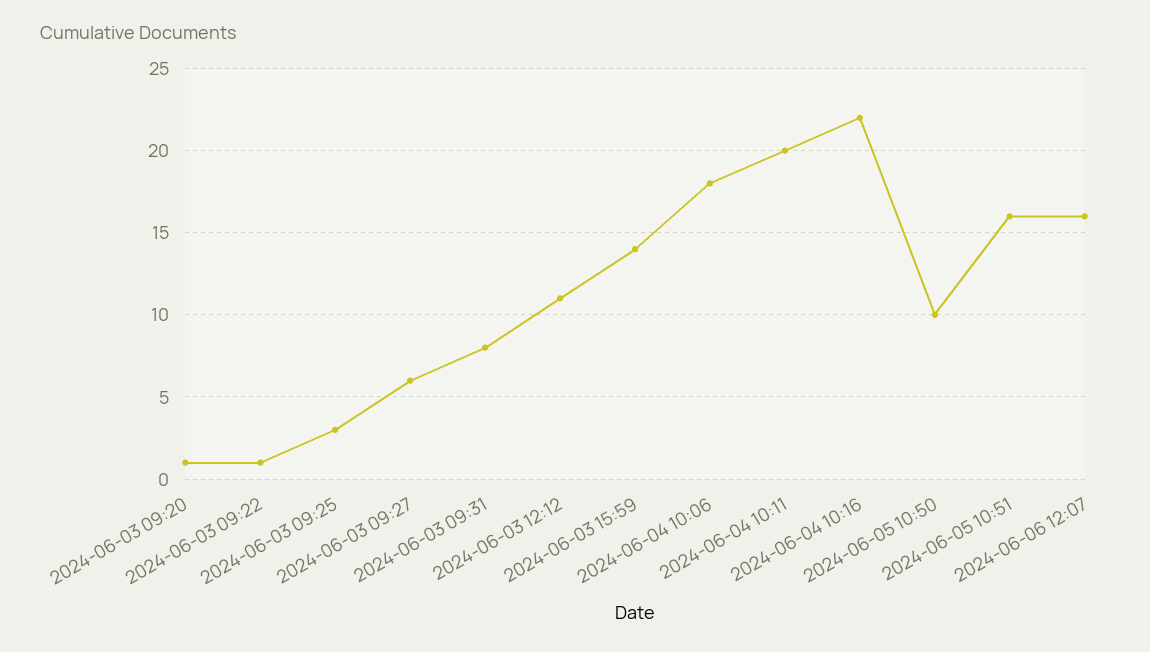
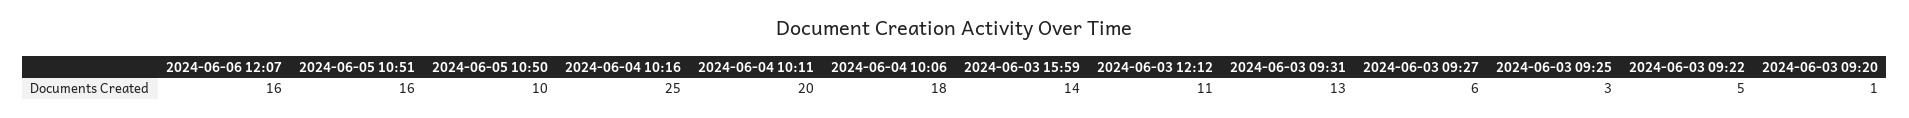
  {
    "2024-06-03 09:20": 1,
-   "2024-06-03 09:22": 1,
+   "2024-06-03 09:22": 5,
    "2024-06-03 09:25": 3,
    "2024-06-03 09:27": 6,
-   "2024-06-03 09:31": 8,
+   "2024-06-03 09:31": 13,
    "2024-06-03 12:12": 11,
    "2024-06-03 15:59": 14,
    "2024-06-04 10:06": 18,
    "2024-06-04 10:11": 20,
-   "2024-06-04 10:16": 22,
+   "2024-06-04 10:16": 25,
    "2024-06-05 10:50": 10,
    "2024-06-05 10:51": 16,
    "2024-06-06 12:07": 16
  }

